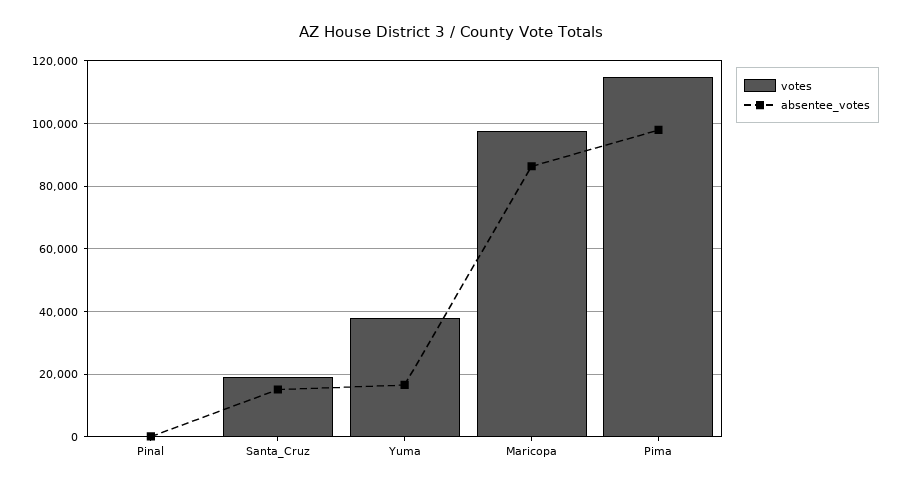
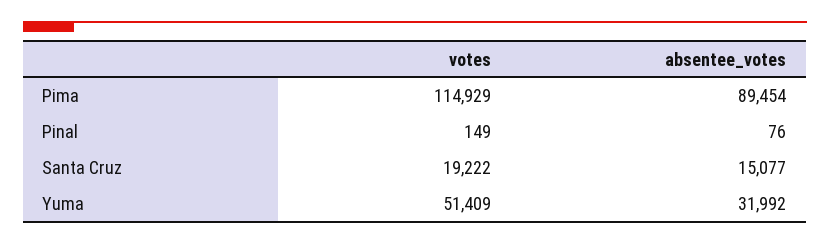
  {
    "votes": {
      "Pinal": 149,
      "Santa_Cruz": 19222,
-     "Yuma": 38000,
+     "Yuma": 51409,
-     "Maricopa": 98000,
      "Pima": 114929
    },
    "absentee_votes": {
      "Pinal": 76,
      "Santa_Cruz": 15077,
-     "Yuma": 16000,
+     "Yuma": 31992,
-     "Maricopa": 86000,
-     "Pima": 98000
+     "Pima": 89454
    }
  }

